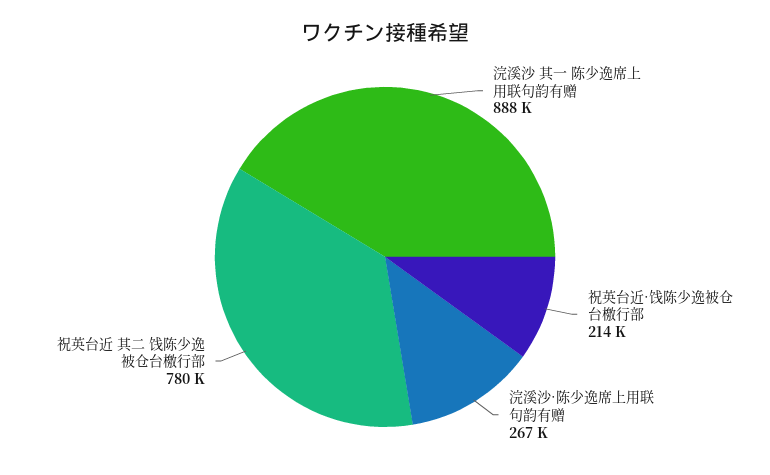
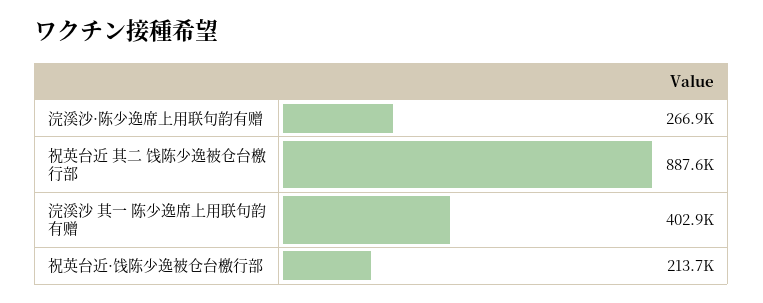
  {
-   "浣溪沙 其一 陈少逸席上用联句韵有赠": 888000,
+   "浣溪沙 其一 陈少逸席上用联句韵有赠": 402900,
    "祝英台近·饯陈少逸被仓台檄行部": 213700,
    "浣溪沙·陈少逸席上用联句韵有赠": 266900,
-   "祝英台近 其二 饯陈少逸被仓台檄行部": 780000
+   "祝英台近 其二 饯陈少逸被仓台檄行部": 887600
  }

